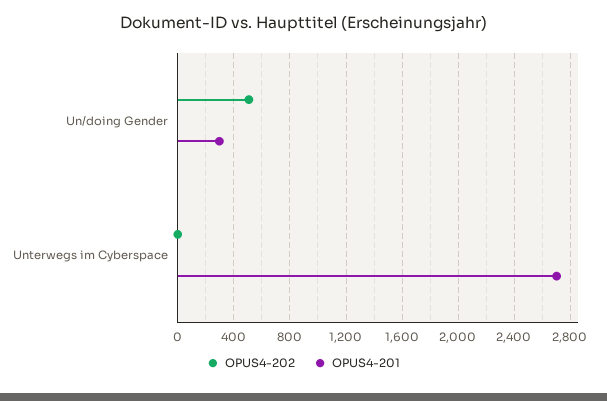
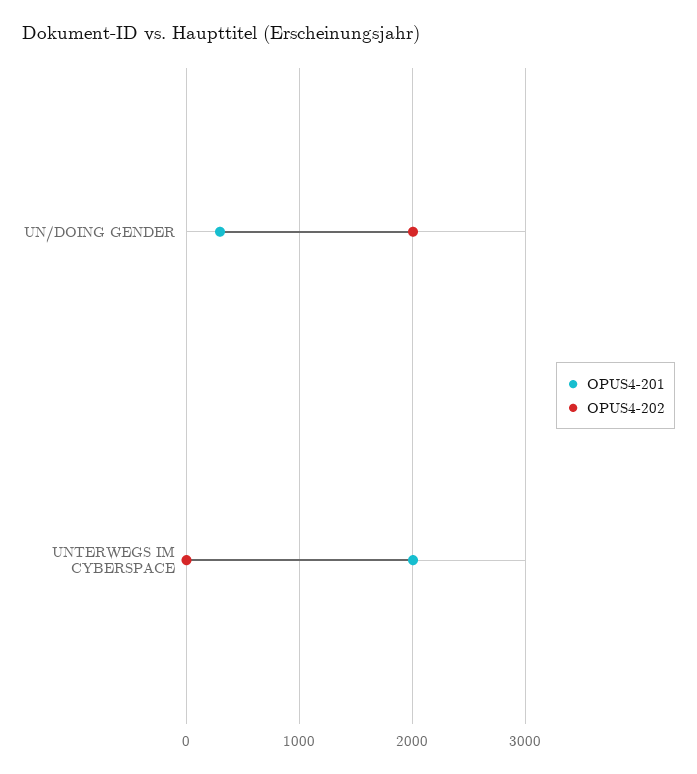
  {
    "OPUS4-202": {
-     "Un/doing Gender": 500,
+     "Un/doing Gender": 2000,
      "Unterwegs im Cyberspace": 0
    },
    "OPUS4-201": {
      "Un/doing Gender": 300,
-     "Unterwegs im Cyberspace": 2700
+     "Unterwegs im Cyberspace": 2000
    }
  }

